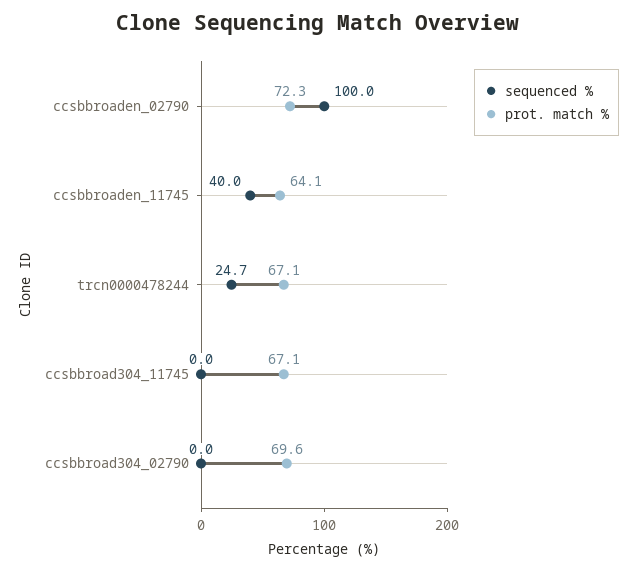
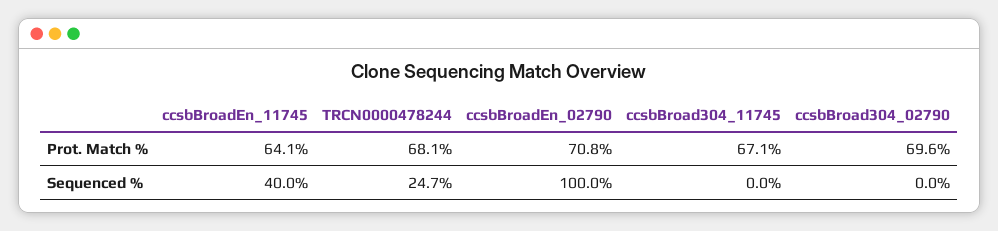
  {
    "sequenced %": {
      "ccsbbroaden_02790": 100,
      "ccsbbroaden_11745": 40,
      "trcn0000478244": 24.7,
      "ccsbbroad304_11745": 0,
      "ccsbbroad304_02790": 0
    },
    "prot. match %": {
-     "ccsbbroaden_02790": 72.3,
+     "ccsbbroaden_02790": 70.8,
      "ccsbbroaden_11745": 64.1,
-     "trcn0000478244": 67.1,
+     "trcn0000478244": 68.1,
      "ccsbbroad304_11745": 67.1,
      "ccsbbroad304_02790": 69.6
    }
  }

